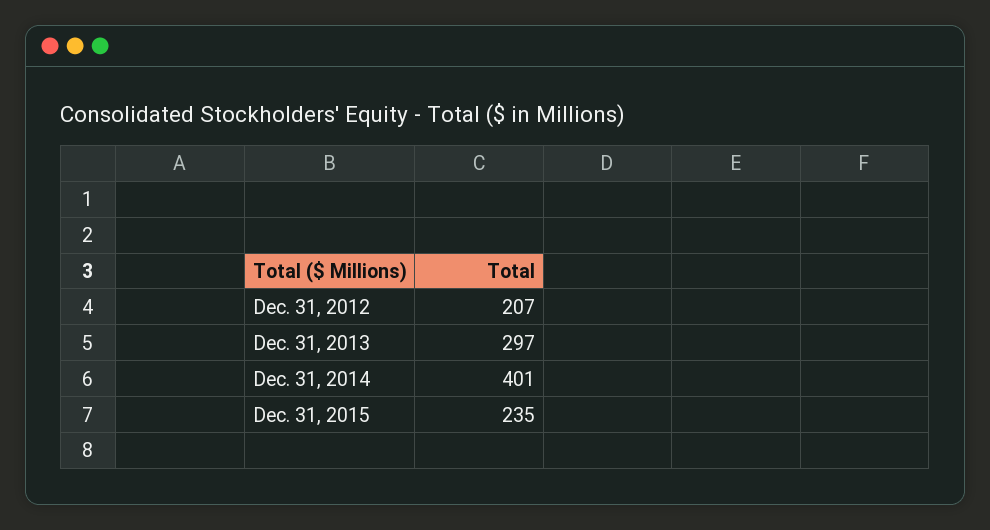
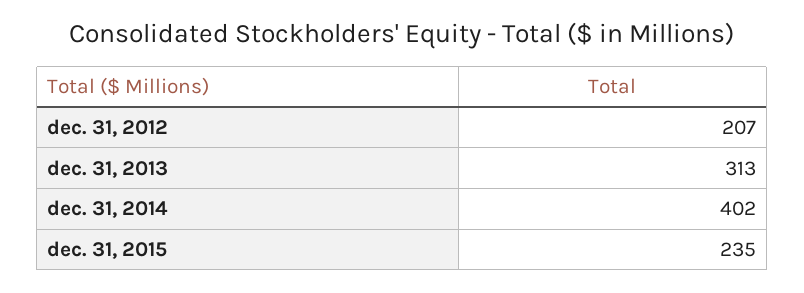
  {
    "Dec. 31, 2012": 207,
-   "Dec. 31, 2013": 297,
+   "Dec. 31, 2013": 313,
-   "Dec. 31, 2014": 401,
+   "Dec. 31, 2014": 402,
    "Dec. 31, 2015": 235
  }

